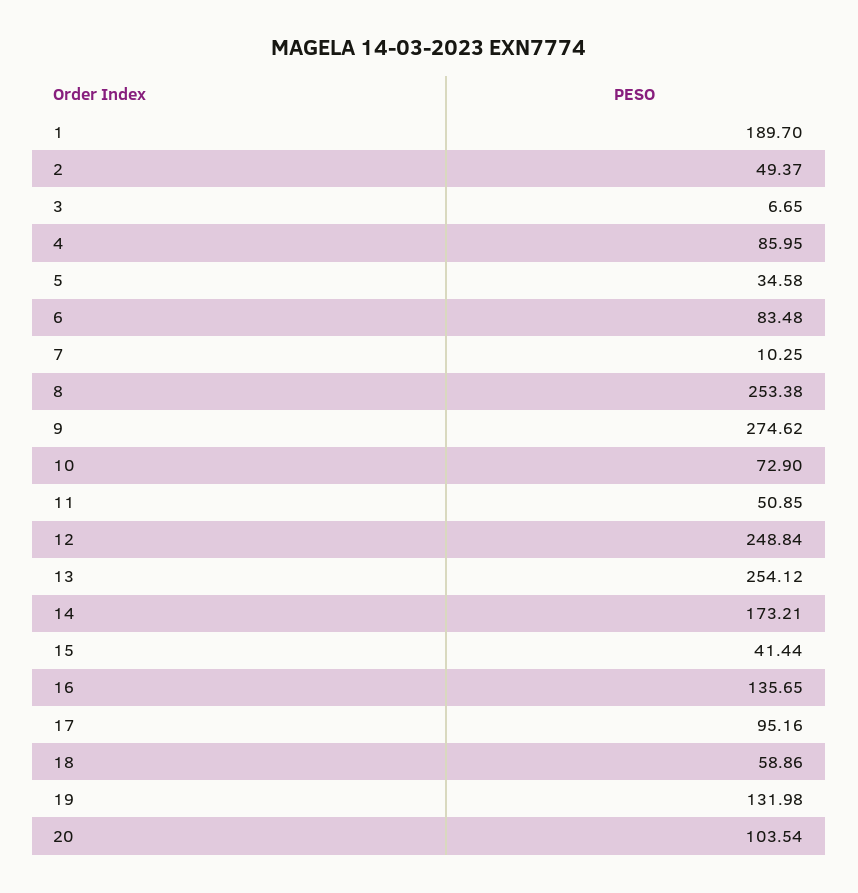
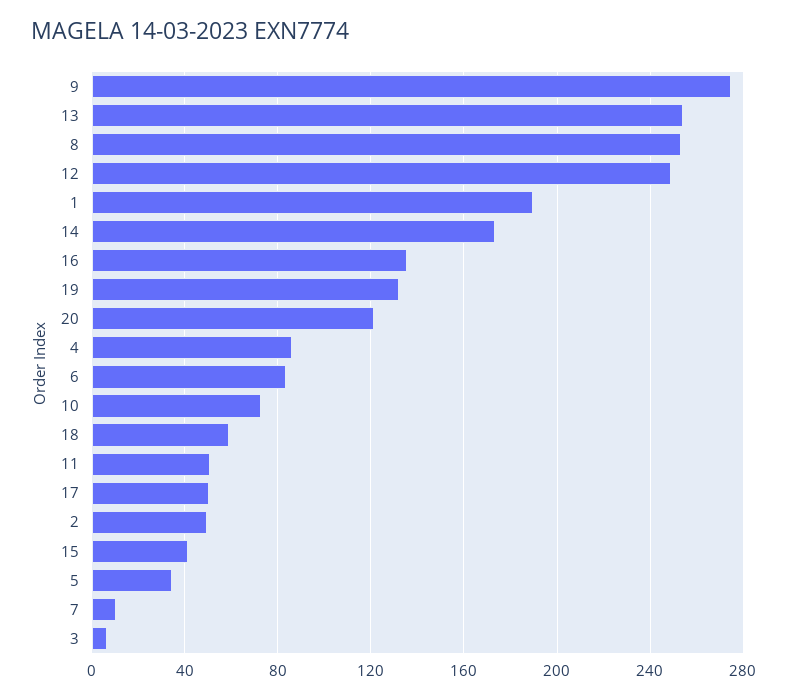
  {
    "1": 189.7,
    "2": 49.37,
    "3": 6.65,
    "4": 85.95,
    "5": 34.58,
    "6": 83.48,
    "7": 10.25,
    "8": 253.38,
    "9": 274.62,
    "10": 72.9,
    "11": 50.85,
    "12": 248.84,
    "13": 254.12,
    "14": 173.21,
    "15": 41.44,
    "16": 135.65,
-   "17": 95.16,
+   "17": 50,
    "18": 58.86,
    "19": 131.98,
-   "20": 103.54
+   "20": 120
  }

